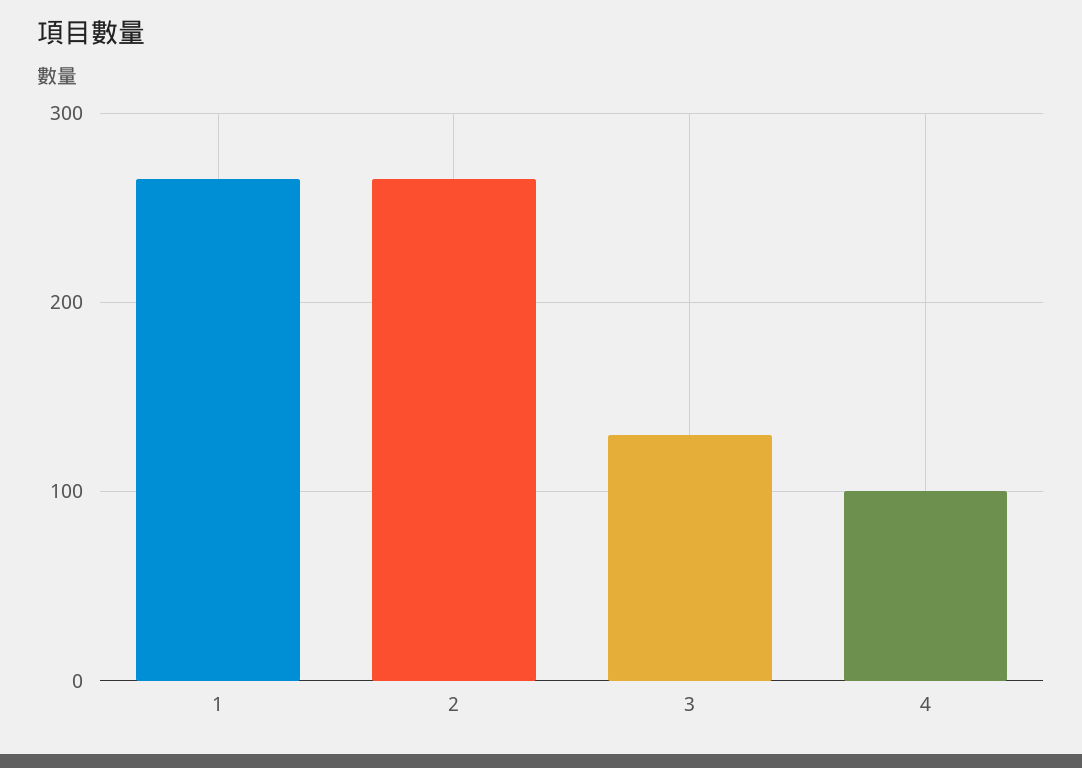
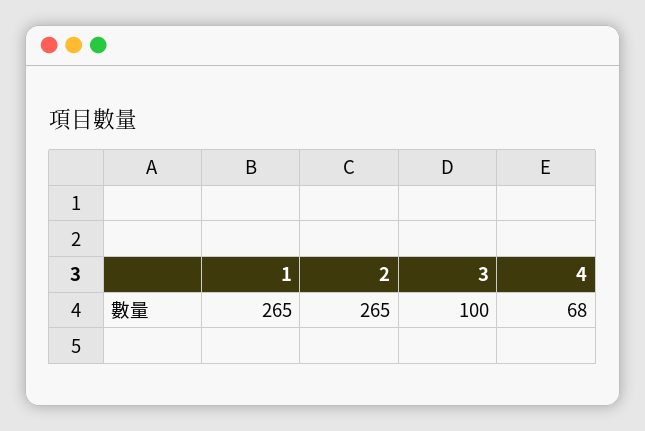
  {
    "1": 265,
    "2": 265,
-   "3": 130,
+   "3": 100,
-   "4": 100
+   "4": 68
  }

